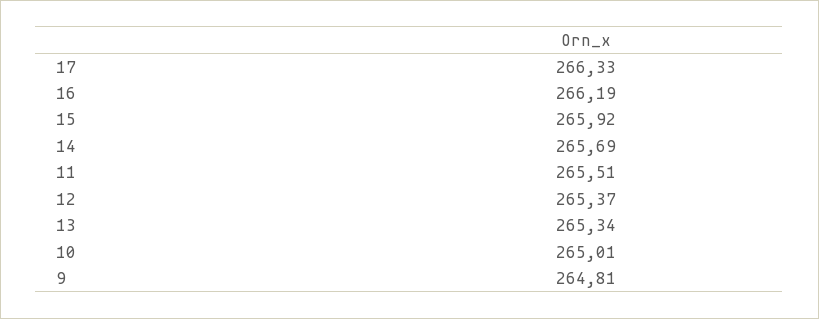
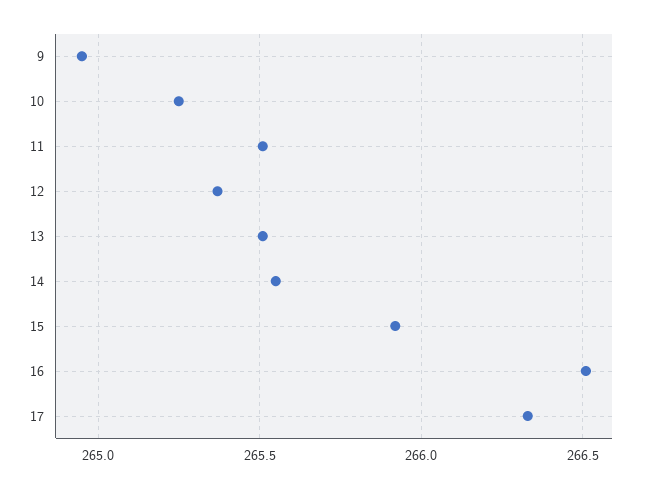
  {
    "17": 266.33,
-   "16": 266.19,
+   "16": 266.5,
    "15": 265.92,
-   "14": 265.69,
+   "14": 265.55,
    "11": 265.51,
    "12": 265.37,
-   "13": 265.34,
+   "13": 265.5,
-   "10": 265.01,
+   "10": 265.25,
-   "9": 264.81
+   "9": 264.95
  }

